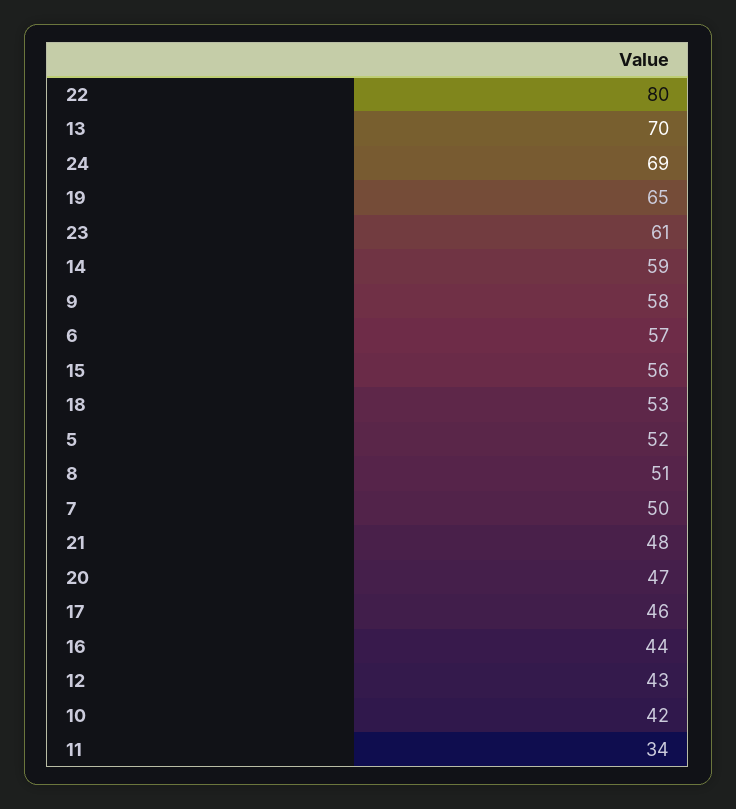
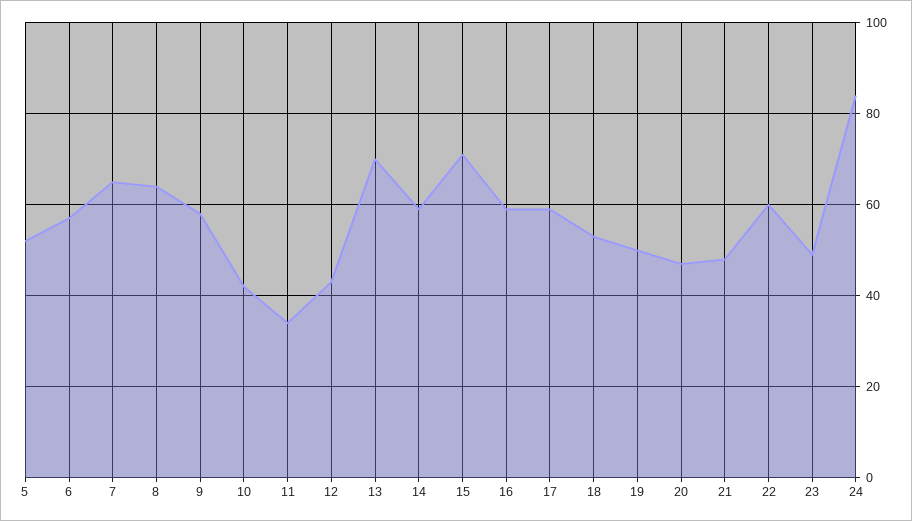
  {
-   "22": 80,
+   "22": 60,
    "13": 70,
-   "24": 69,
+   "24": 85,
-   "19": 65,
+   "19": 50,
-   "23": 61,
+   "23": 50,
    "14": 59,
    "9": 58,
    "6": 57,
-   "15": 56,
+   "15": 70,
    "18": 53,
    "5": 52,
-   "8": 51,
+   "8": 65,
-   "7": 50,
+   "7": 65,
    "21": 48,
    "20": 47,
-   "17": 46,
+   "17": 60,
-   "16": 44,
+   "16": 60,
    "12": 43,
    "10": 42,
    "11": 34
  }

